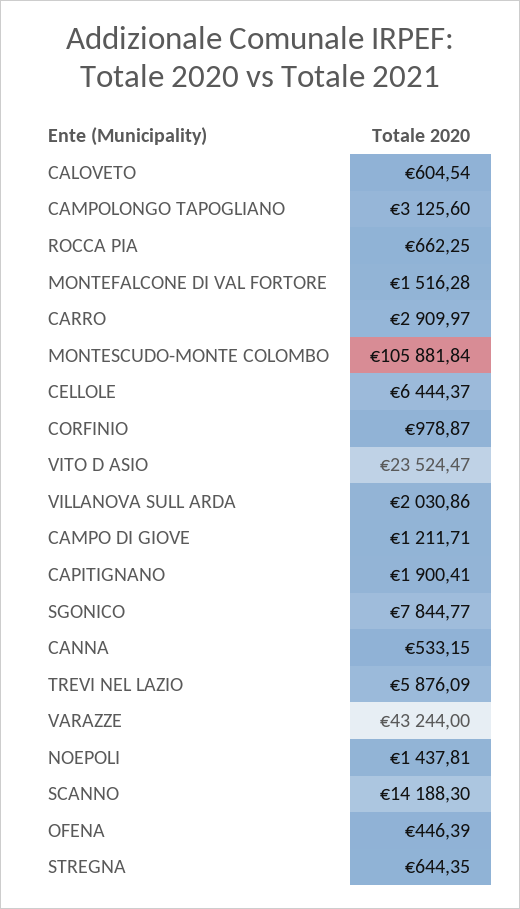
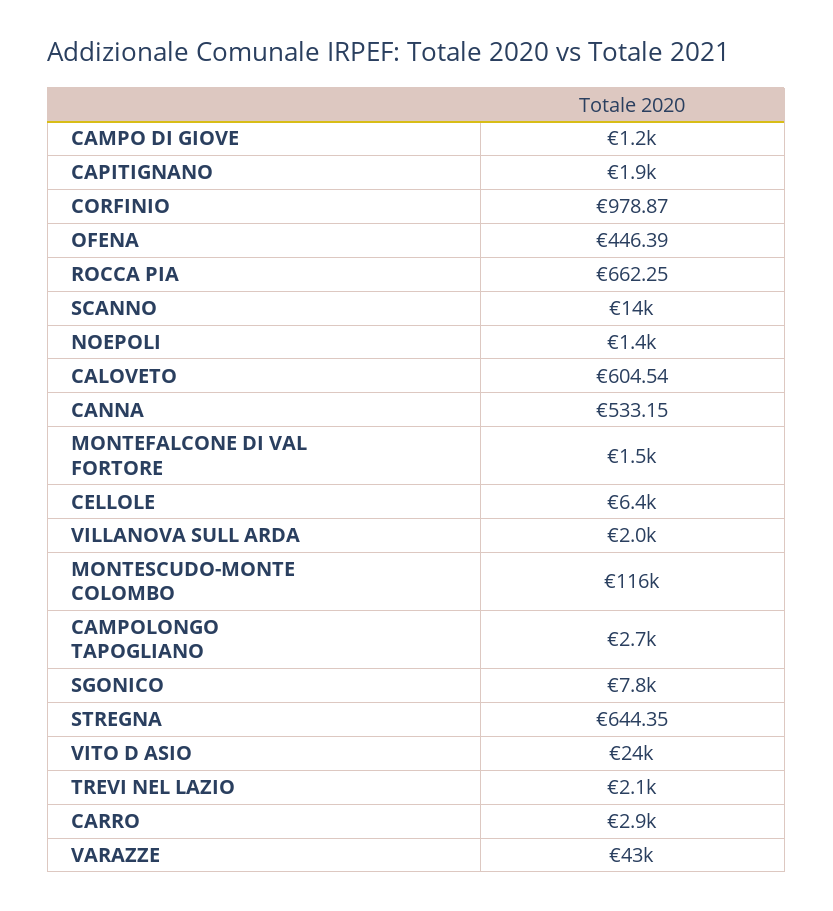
  {
    "CALOVETO": 604.54,
-   "CAMPOLONGO TAPOGLIANO": 3125.6,
+   "CAMPOLONGO TAPOGLIANO": 2700,
    "ROCCA PIA": 662.25,
    "MONTEFALCONE DI VAL FORTORE": 1516.28,
    "CARRO": 2909.97,
-   "MONTESCUDO-MONTE COLOMBO": 105881.84,
+   "MONTESCUDO-MONTE COLOMBO": 116000,
    "CELLOLE": 6444.37,
    "CORFINIO": 978.87,
    "VITO D ASIO": 23524.47,
    "VILLANOVA SULL ARDA": 2030.86,
    "CAMPO DI GIOVE": 1211.71,
    "CAPITIGNANO": 1900.41,
    "SGONICO": 7844.77,
    "CANNA": 533.15,
-   "TREVI NEL LAZIO": 5876.09,
+   "TREVI NEL LAZIO": 2100,
    "VARAZZE": 43244,
    "NOEPOLI": 1437.81,
    "SCANNO": 14188.3,
    "OFENA": 446.39,
    "STREGNA": 644.35
  }

